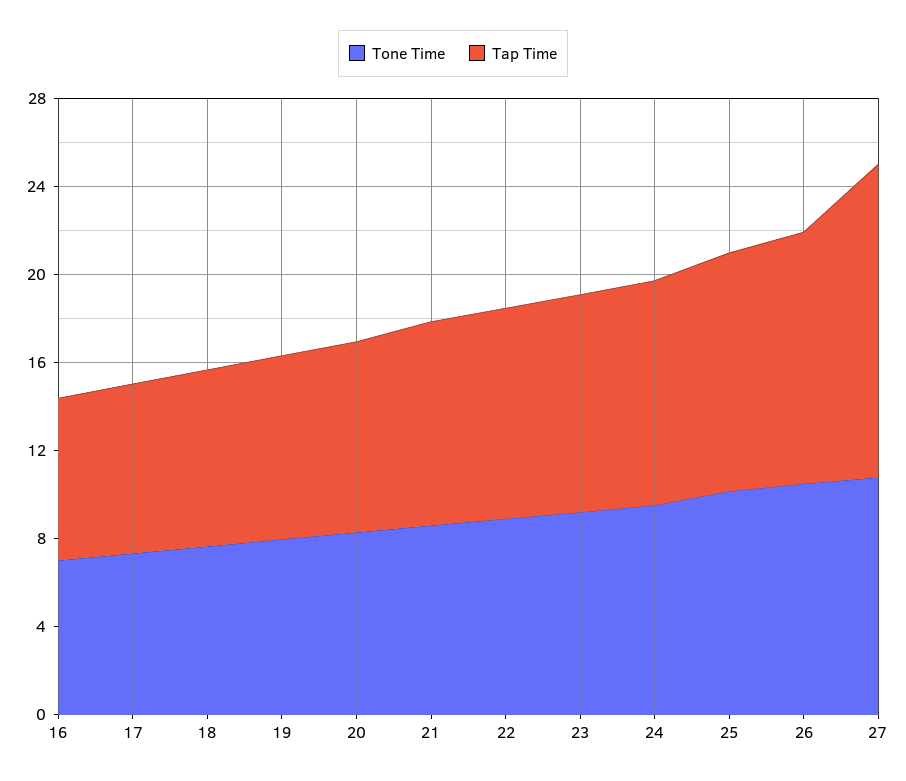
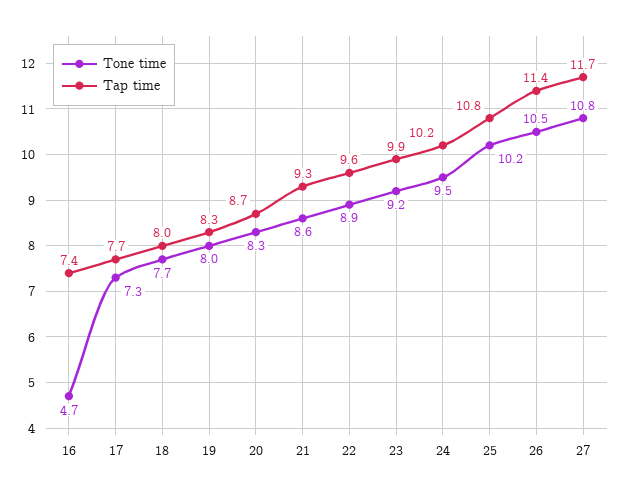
  {
    "Tone Time": {
-     "16": 7,
+     "16": 4.7,
      "17": 7.3,
      "18": 7.7,
      "19": 8,
      "20": 8.3,
      "21": 8.6,
      "22": 8.9,
      "23": 9.2,
      "24": 9.5,
      "25": 10.2,
      "26": 10.5,
      "27": 10.8
    },
    "Tap Time": {
      "16": 7.4,
      "17": 7.7,
      "18": 8,
      "19": 8.3,
      "20": 8.7,
      "21": 9.3,
      "22": 9.6,
      "23": 9.9,
      "24": 10.2,
      "25": 10.8,
      "26": 11.4,
-     "27": 14
+     "27": 11.7
    }
  }

